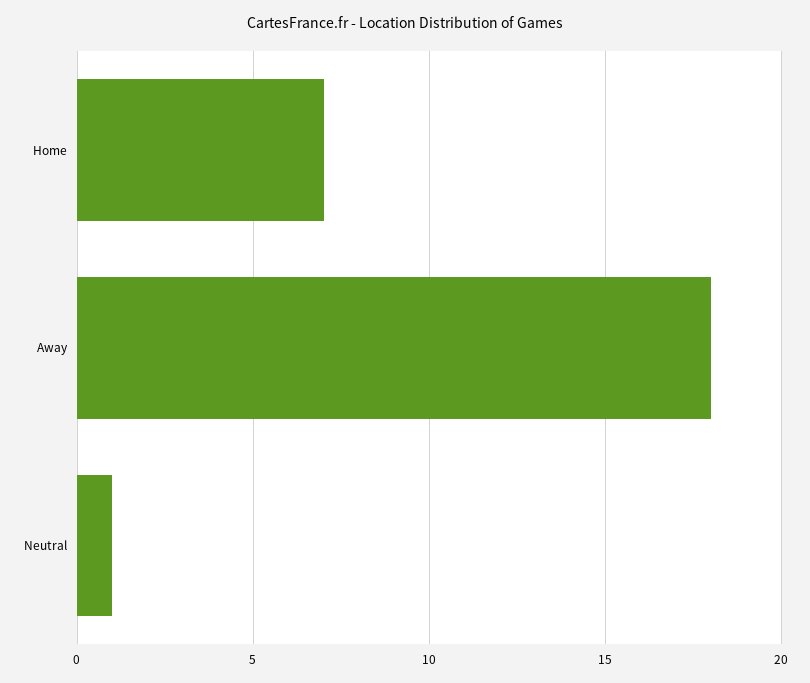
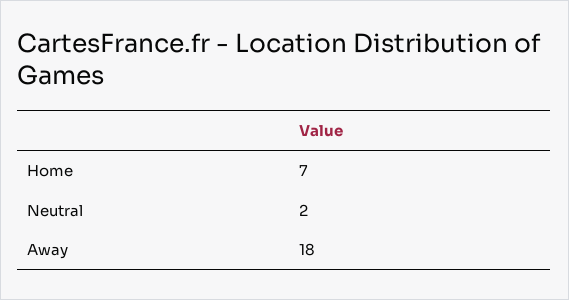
  {
    "Home": 7,
    "Away": 18,
-   "Neutral": 1
+   "Neutral": 2
  }

